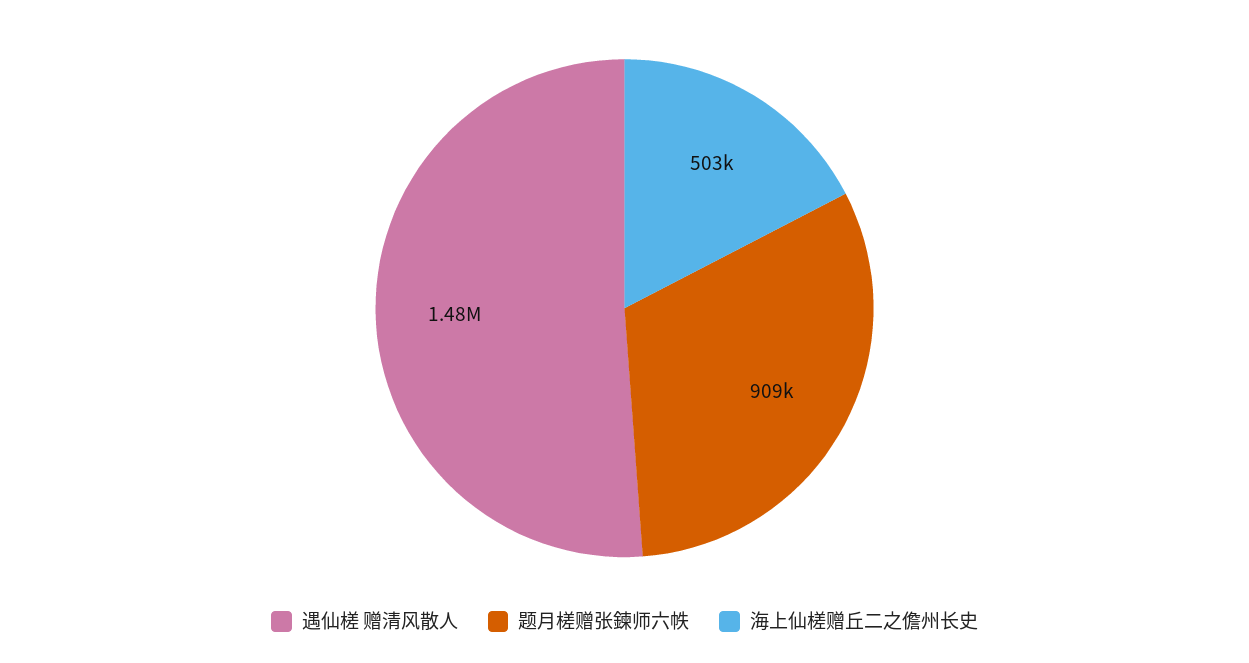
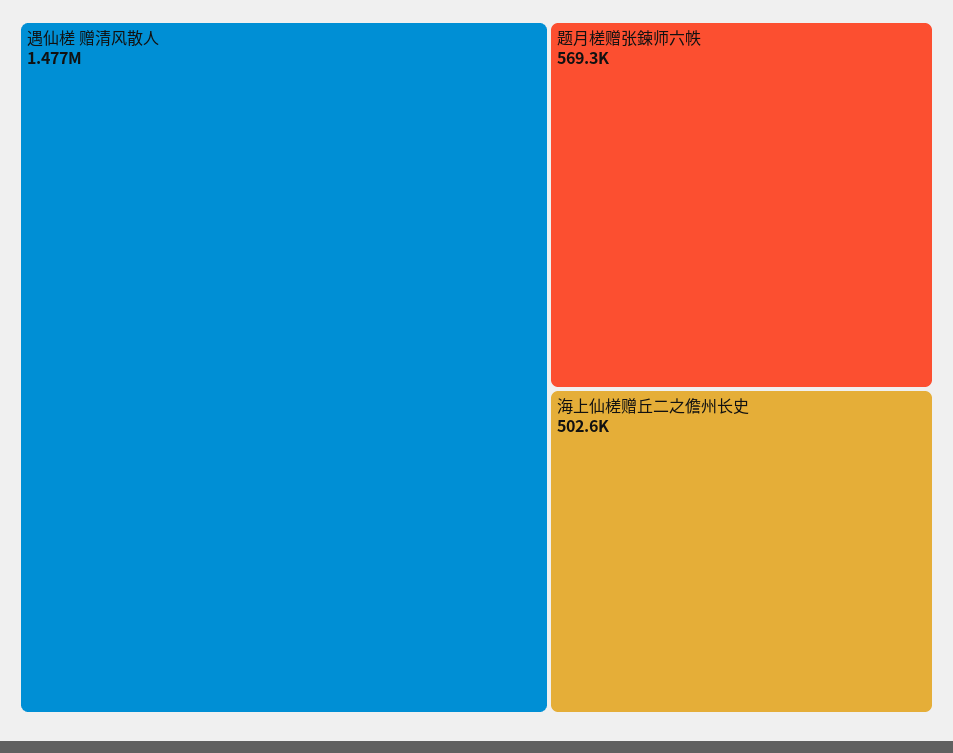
  {
    "遇仙槎 赠清风散人": 1477000,
-   "题月槎赠张鍊师六帙": 909000,
+   "题月槎赠张鍊师六帙": 569300,
    "海上仙槎赠丘二之儋州长史": 502600
  }

